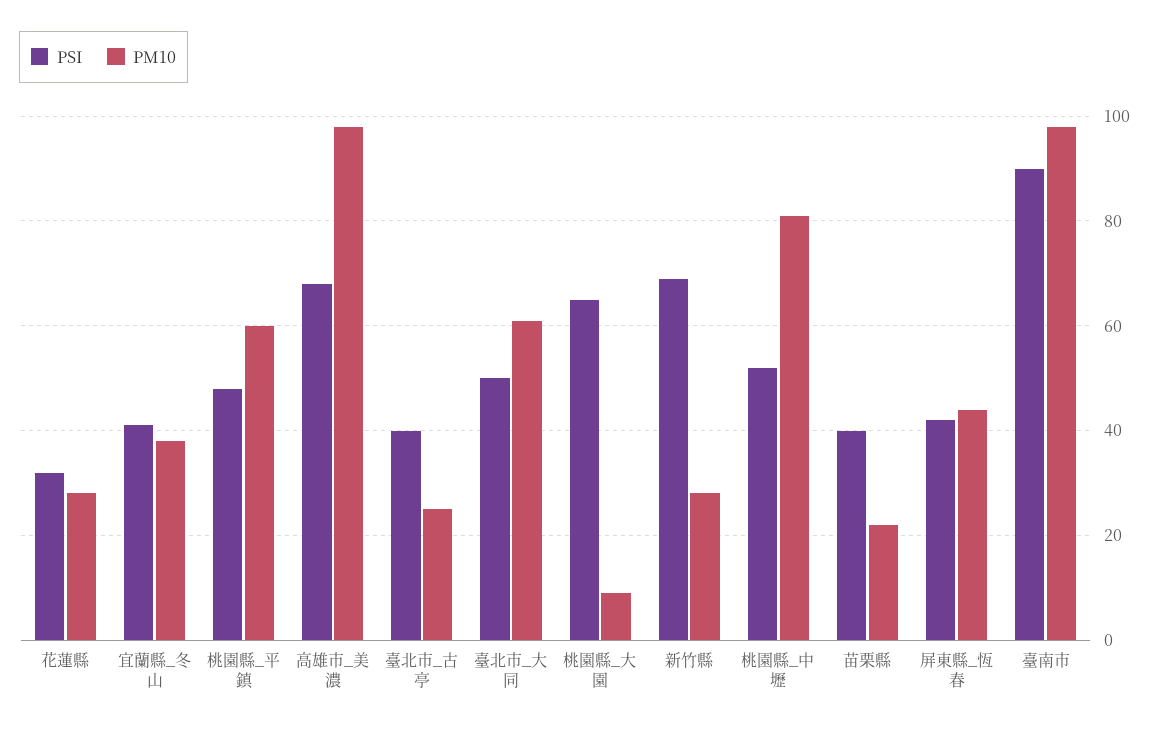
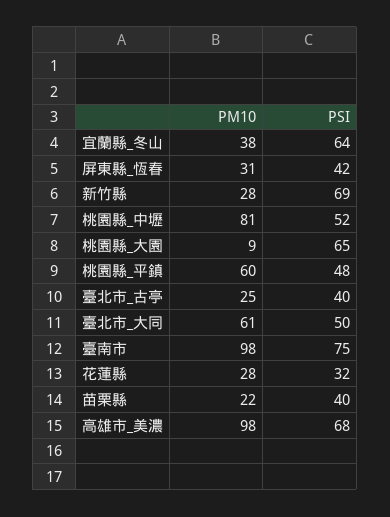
  {
    "PSI": {
      "花蓮縣": 32,
-     "宜蘭縣_冬山": 40,
+     "宜蘭縣_冬山": 64,
      "桃園縣_平鎮": 48,
      "高雄市_美濃": 68,
      "臺北市_古亭": 40,
      "臺北市_大同": 50,
      "桃園縣_大園": 65,
      "新竹縣": 69,
      "桃園縣_中壢": 52,
      "苗栗縣": 40,
      "屏東縣_恆春": 42,
-     "臺南市": 90
+     "臺南市": 75
    },
    "PM10": {
      "花蓮縣": 28,
      "宜蘭縣_冬山": 38,
      "桃園縣_平鎮": 60,
      "高雄市_美濃": 98,
      "臺北市_古亭": 25,
      "臺北市_大同": 61,
      "桃園縣_大園": 9,
      "新竹縣": 28,
      "桃園縣_中壢": 81,
      "苗栗縣": 22,
-     "屏東縣_恆春": 45,
+     "屏東縣_恆春": 31,
      "臺南市": 98
    }
  }

